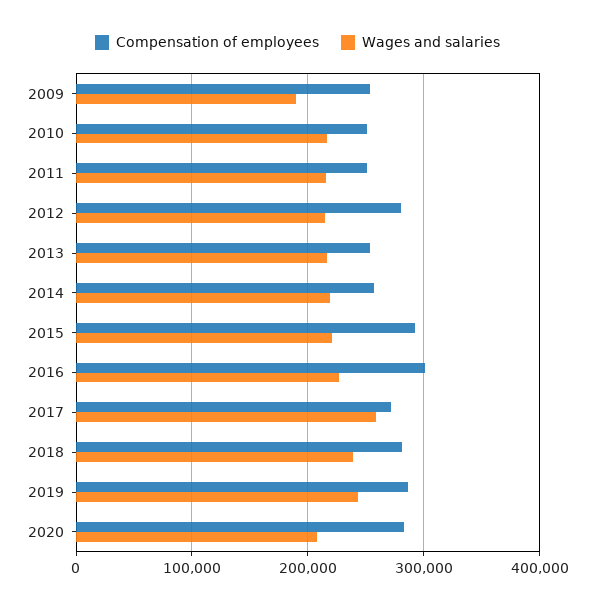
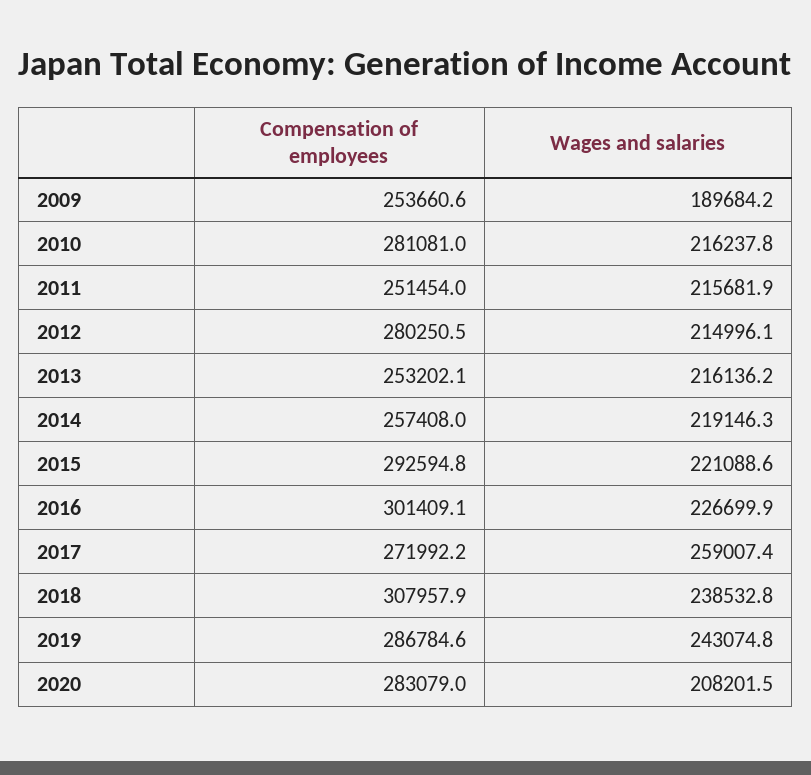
  {
    "Compensation of employees": {
      "2009": 253660.6,
-     "2010": 250000,
+     "2010": 281081,
      "2011": 251454,
      "2012": 280250.5,
      "2013": 253202.1,
      "2014": 257408,
      "2015": 292594.8,
      "2016": 301409.1,
      "2017": 271992.2,
-     "2018": 280000,
+     "2018": 307957.9,
      "2019": 286784.6,
      "2020": 283079
    },
    "Wages and salaries": {
      "2009": 189684.2,
      "2010": 216237.8,
      "2011": 215681.9,
      "2012": 214996.1,
      "2013": 216136.2,
      "2014": 219146.3,
      "2015": 221088.6,
      "2016": 226699.9,
      "2017": 259007.4,
      "2018": 238532.8,
      "2019": 243074.8,
      "2020": 208201.5
    }
  }

